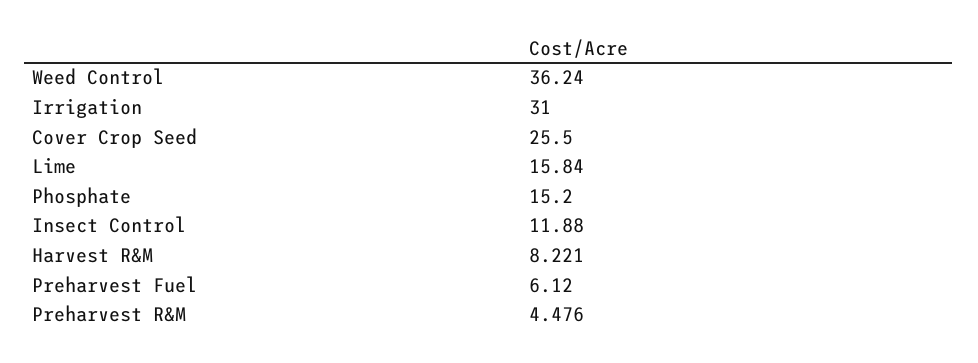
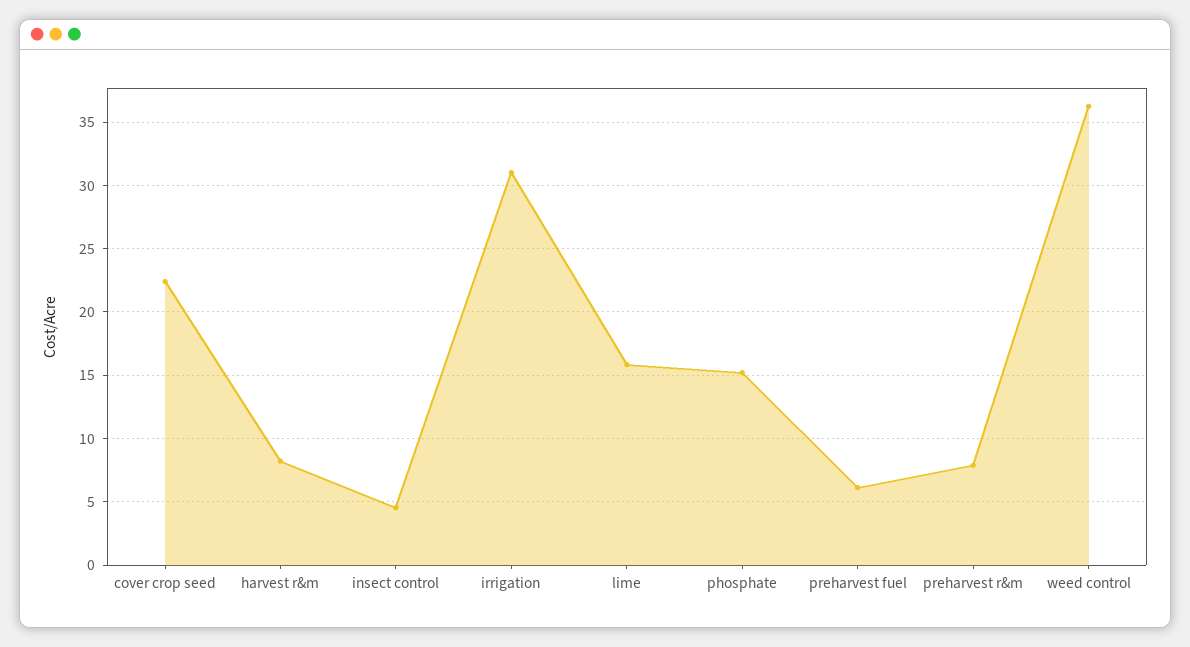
  {
    "Weed Control": 36.24,
    "Irrigation": 31,
-   "Cover Crop Seed": 25.5,
+   "Cover Crop Seed": 22.5,
    "Lime": 15.84,
    "Phosphate": 15.2,
-   "Insect Control": 11.88,
+   "Insect Control": 4.5,
    "Harvest R&M": 8.221,
    "Preharvest Fuel": 6.12,
-   "Preharvest R&M": 4.476
+   "Preharvest R&M": 8
  }

